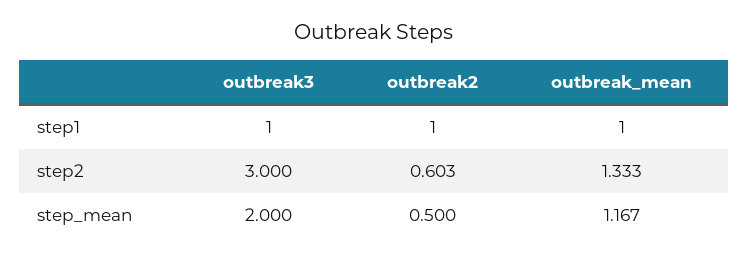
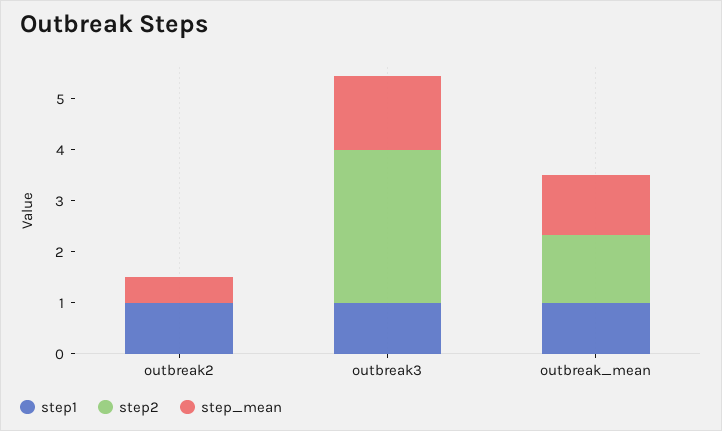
  {
    "step1": {
      "outbreak3": 1,
      "outbreak2": 1,
      "outbreak_mean": 1
    },
    "step2": {
      "outbreak3": 3,
-     "outbreak2": 0.603,
+     "outbreak2": 0,
      "outbreak_mean": 1.333
    },
    "step_mean": {
-     "outbreak3": 2,
+     "outbreak3": 1.4,
      "outbreak2": 0.5,
      "outbreak_mean": 1.167
    }
  }

